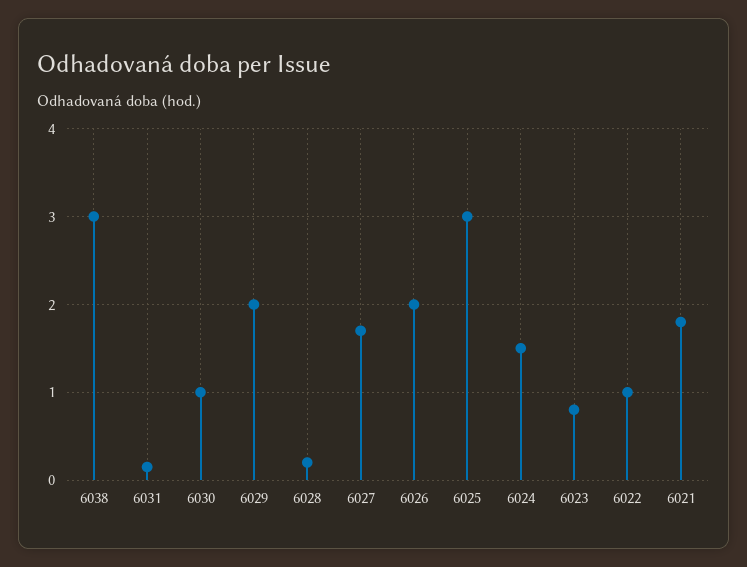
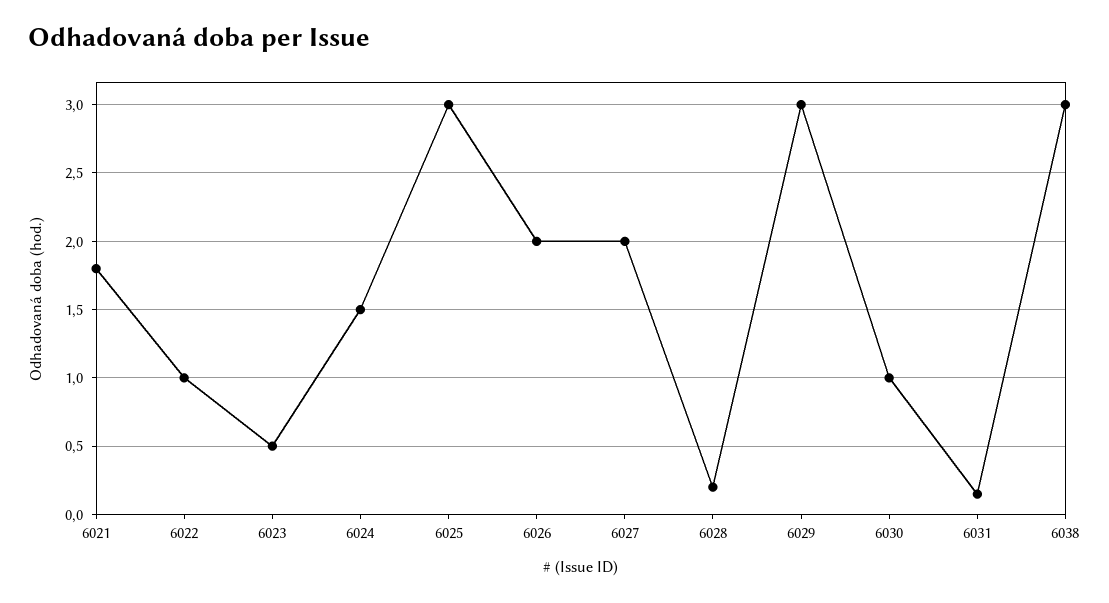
  {
    "6038": 3,
    "6031": 0.15,
    "6030": 1,
-   "6029": 2,
+   "6029": 3,
    "6028": 0.2,
-   "6027": 1.7,
+   "6027": 2,
    "6026": 2,
    "6025": 3,
    "6024": 1.5,
-   "6023": 0.8,
+   "6023": 0.5,
    "6022": 1,
    "6021": 1.8
  }

